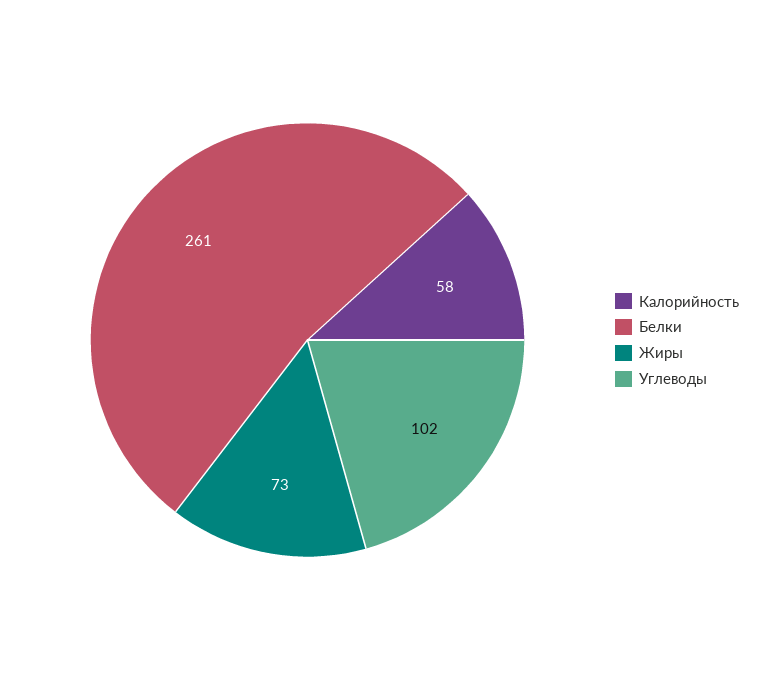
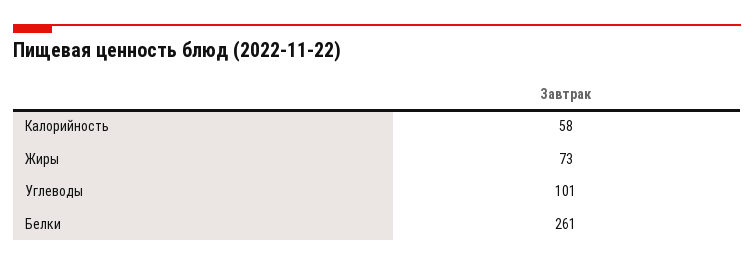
  {
    "Калорийность": 58,
    "Белки": 261,
    "Жиры": 73,
-   "Углеводы": 102
+   "Углеводы": 101
  }

